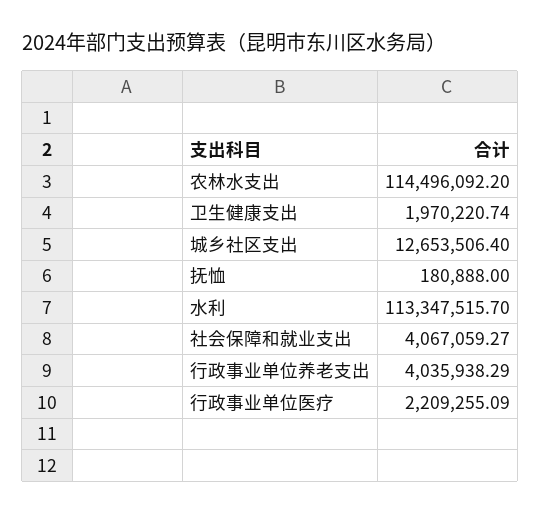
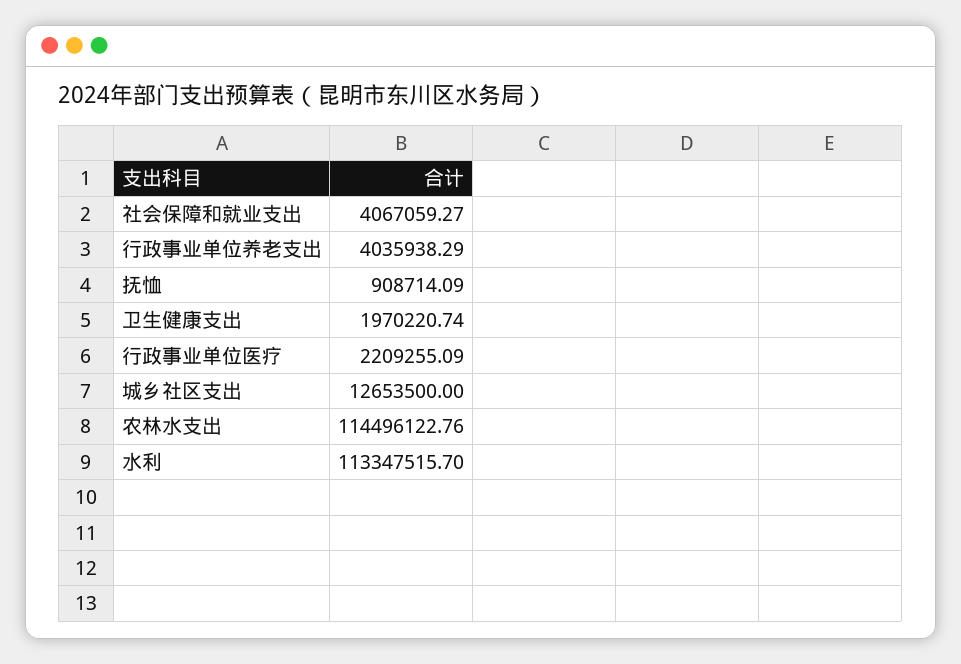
  {
-   "农林水支出": 114496092.2,
+   "农林水支出": 114496122.76,
    "卫生健康支出": 1970220.74,
-   "城乡社区支出": 12653506.4,
+   "城乡社区支出": 12653500,
-   "抚恤": 180888,
+   "抚恤": 908714.09,
    "水利": 113347515.7,
    "社会保障和就业支出": 4067059.27,
    "行政事业单位养老支出": 4035938.29,
    "行政事业单位医疗": 2209255.09
  }

